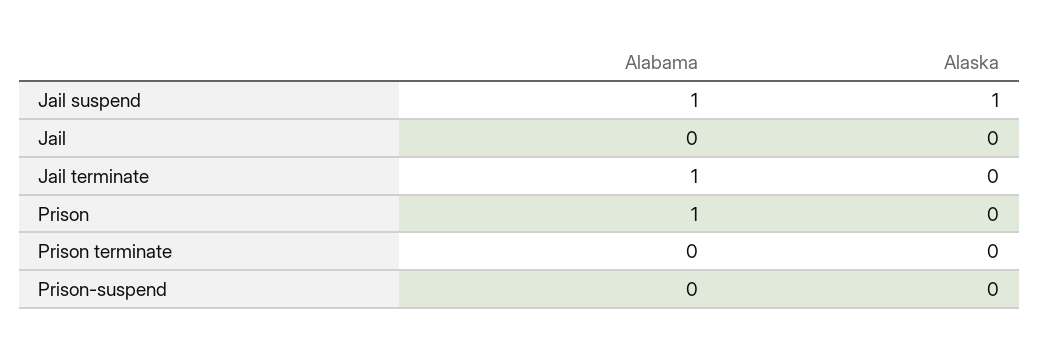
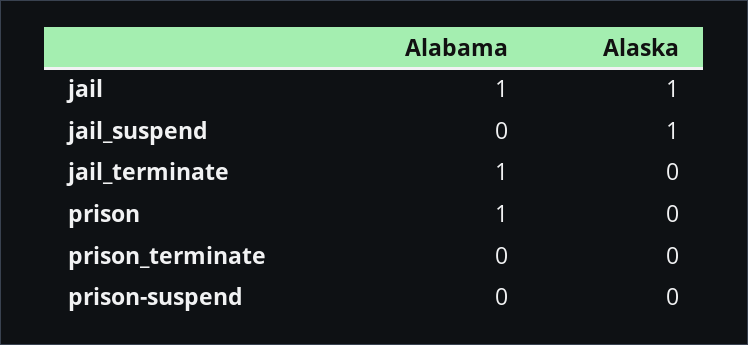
  {
    "Alabama": {
-     "Jail suspend": 1,
+     "Jail suspend": 0,
-     "Jail": 0,
+     "Jail": 1,
      "Jail terminate": 1,
      "Prison": 1,
      "Prison terminate": 0,
      "Prison-suspend": 0
    },
    "Alaska": {
      "Jail suspend": 1,
-     "Jail": 0,
+     "Jail": 1,
      "Jail terminate": 0,
      "Prison": 0,
      "Prison terminate": 0,
      "Prison-suspend": 0
    }
  }

